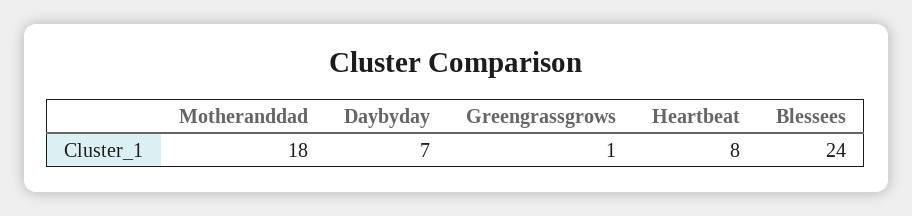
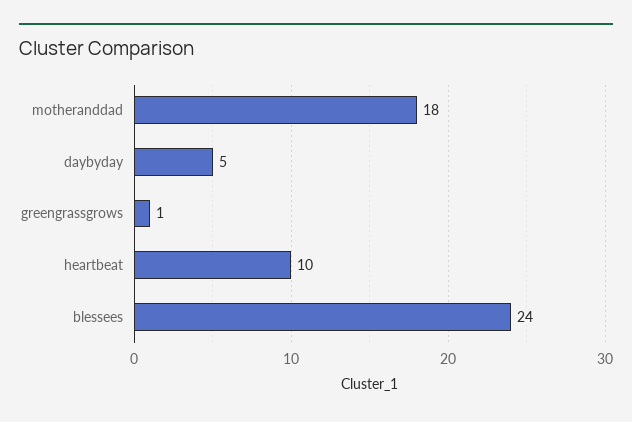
  {
    "Motheranddad": 18,
-   "Daybyday": 7,
+   "Daybyday": 5,
    "Greengrassgrows": 1,
-   "Heartbeat": 8,
+   "Heartbeat": 10,
    "Blessees": 24
  }

